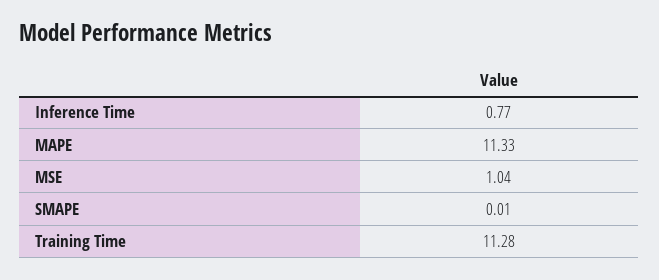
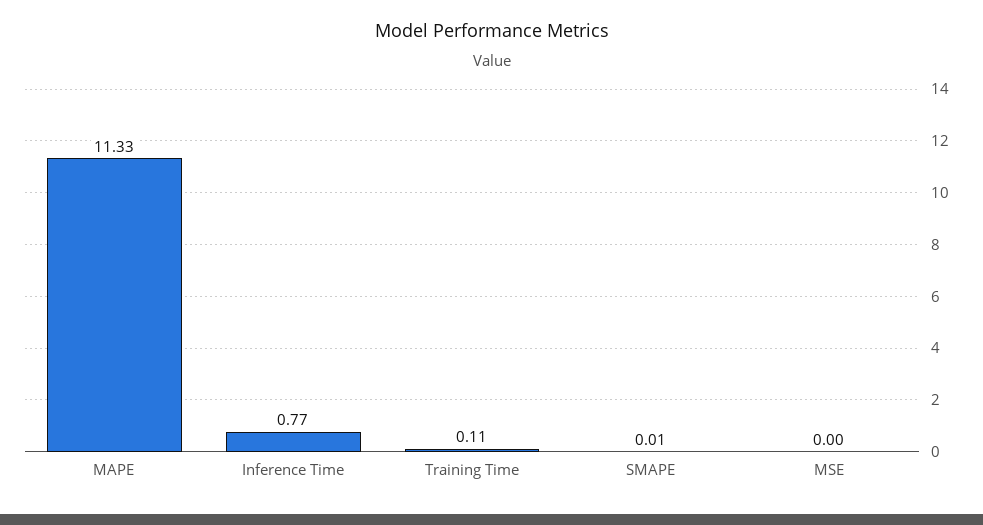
  {
    "Inference Time": 0.77,
    "MAPE": 11.33,
-   "MSE": 1.04,
+   "MSE": 0,
    "SMAPE": 0.01,
-   "Training Time": 11.28
+   "Training Time": 0.11
  }

